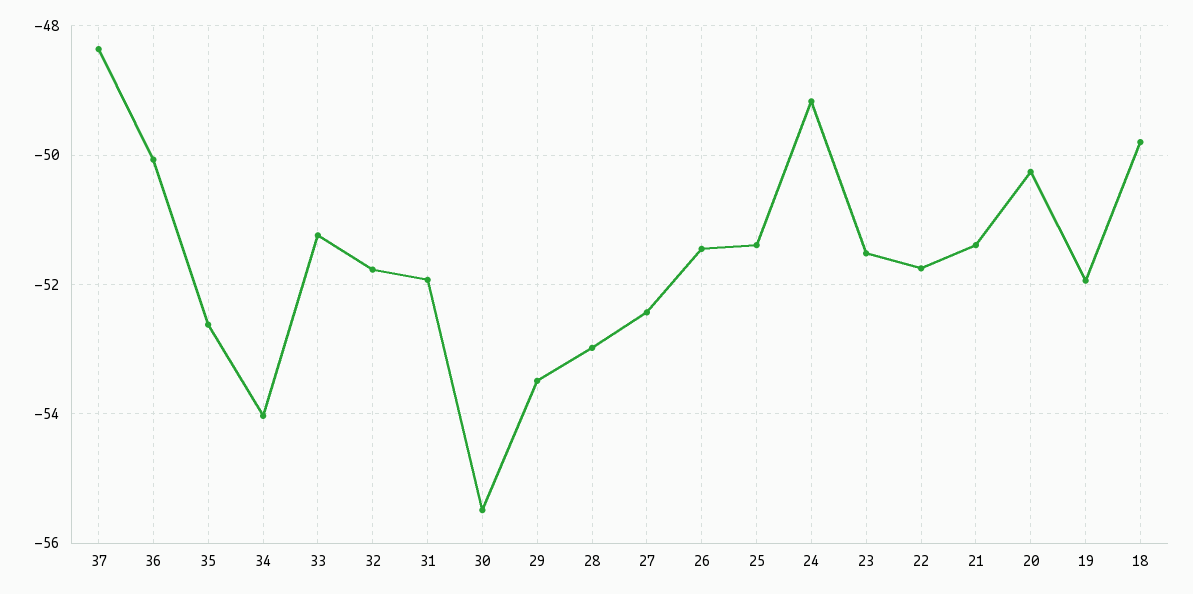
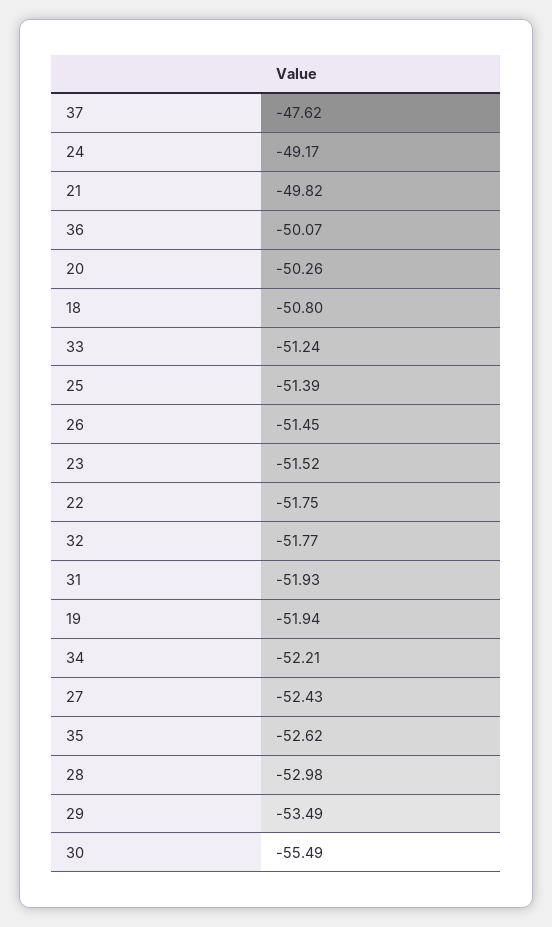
  {
-   "37": -48.4,
+   "37": -47.62,
    "36": -50.07,
    "35": -52.62,
-   "34": -54,
+   "34": -52.21,
    "33": -51.24,
    "32": -51.77,
    "31": -51.93,
    "30": -55.49,
    "29": -53.49,
    "28": -52.98,
    "27": -52.43,
    "26": -51.45,
    "25": -51.39,
    "24": -49.17,
    "23": -51.52,
    "22": -51.75,
-   "21": -51.4,
+   "21": -49.82,
    "20": -50.26,
    "19": -51.94,
-   "18": -49.8
+   "18": -50.8
  }

